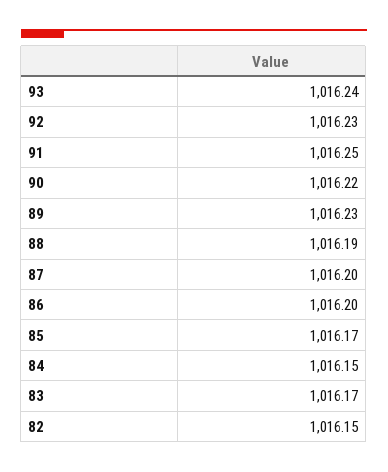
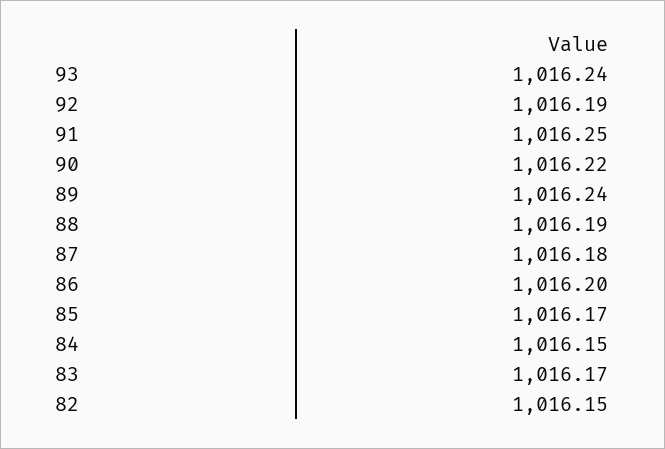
  {
    "93": 1016.24,
-   "92": 1016.23,
+   "92": 1016.19,
    "91": 1016.25,
    "90": 1016.22,
-   "89": 1016.23,
+   "89": 1016.24,
    "88": 1016.19,
-   "87": 1016.2,
+   "87": 1016.18,
    "86": 1016.2,
    "85": 1016.17,
    "84": 1016.15,
    "83": 1016.17,
    "82": 1016.15
  }

